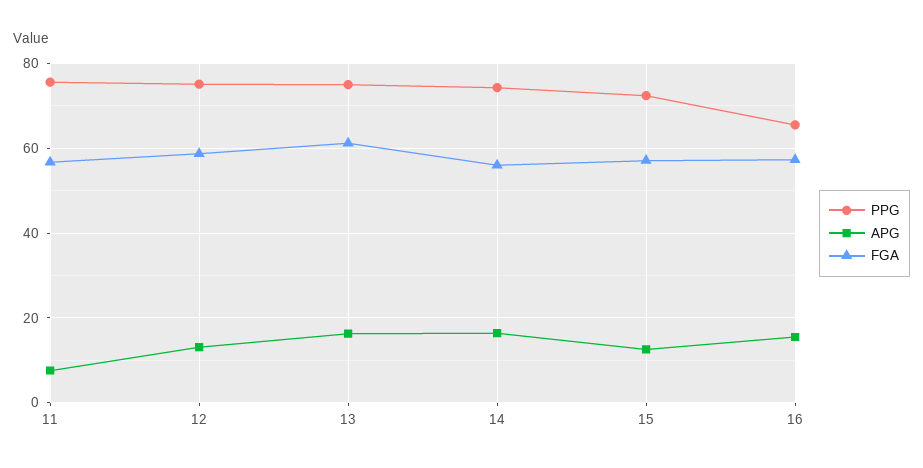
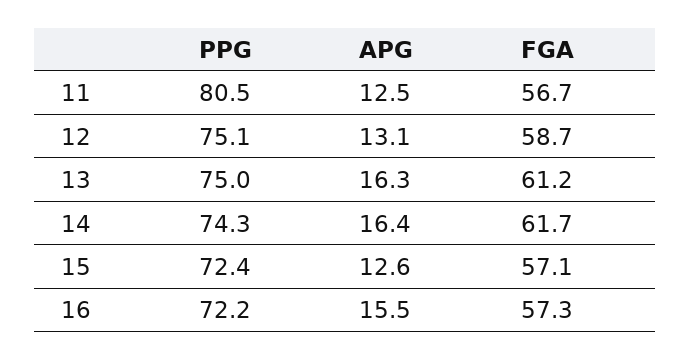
  {
    "PPG": {
-     "11": 76,
+     "11": 80.5,
      "12": 75.1,
      "13": 75,
      "14": 74.3,
      "15": 72.4,
-     "16": 66
+     "16": 72.2
    },
    "APG": {
-     "11": 8,
+     "11": 12.5,
      "12": 13.1,
      "13": 16.3,
      "14": 16.4,
      "15": 12.6,
      "16": 15.5
    },
    "FGA": {
      "11": 56.7,
      "12": 58.7,
      "13": 61.2,
-     "14": 56,
+     "14": 61.7,
      "15": 57.1,
      "16": 57.3
    }
  }

